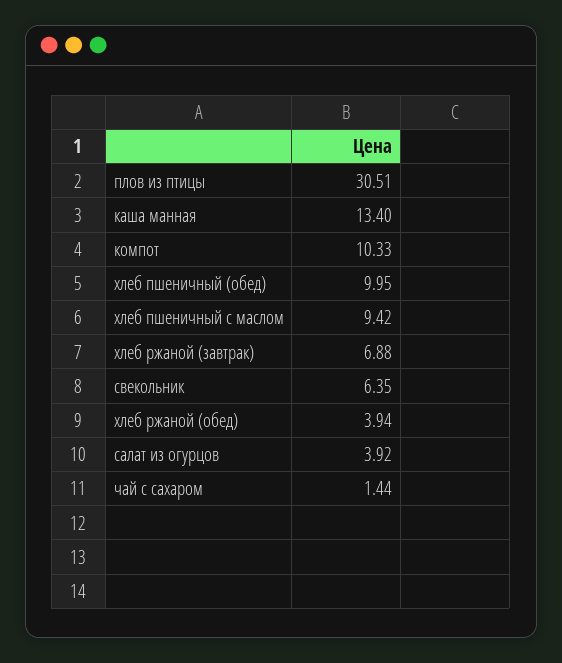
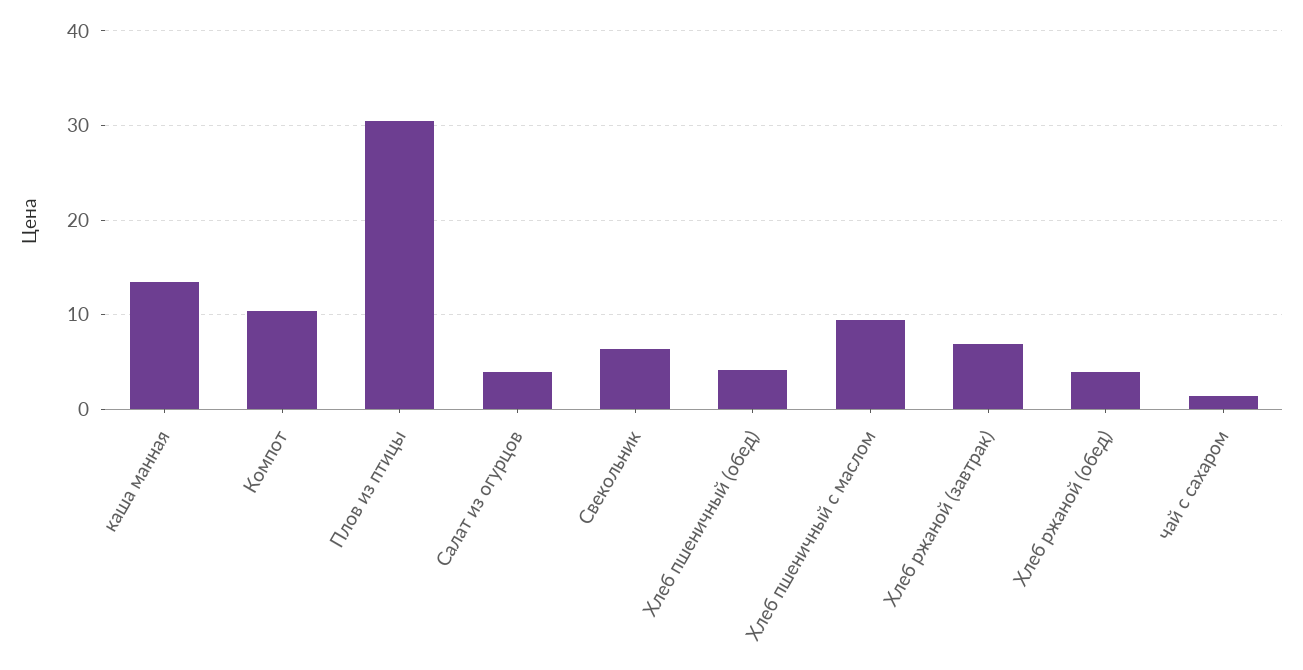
  {
    "плов из птицы": 30.51,
    "каша манная": 13.4,
    "компот": 10.33,
-   "хлеб пшеничный (обед)": 9.95,
+   "хлеб пшеничный (обед)": 4,
    "хлеб пшеничный с маслом": 9.42,
    "хлеб ржаной (завтрак)": 6.88,
    "свекольник": 6.35,
    "хлеб ржаной (обед)": 3.94,
    "салат из огурцов": 3.92,
    "чай с сахаром": 1.44
  }

